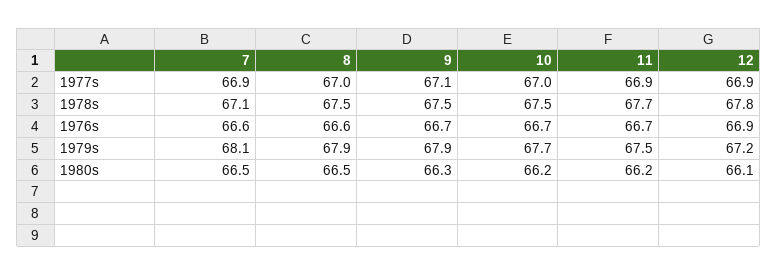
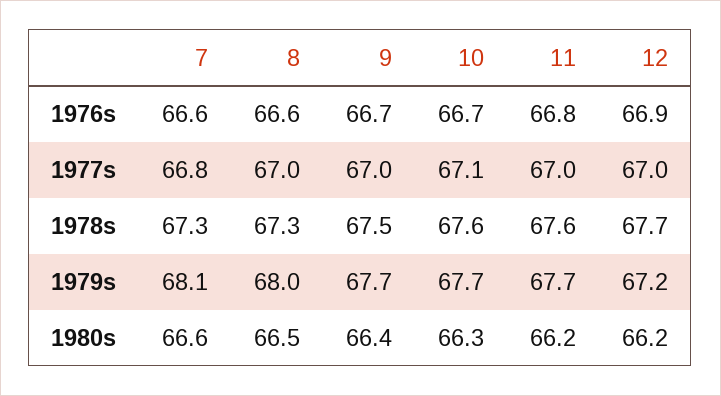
  {
    "7": {
-     "1977s": 66.9,
+     "1977s": 66.8,
-     "1978s": 67.1,
+     "1978s": 67.3,
      "1976s": 66.6,
      "1979s": 68.1,
-     "1980s": 66.5
+     "1980s": 66.6
    },
    "8": {
      "1977s": 67,
-     "1978s": 67.5,
+     "1978s": 67.3,
      "1976s": 66.6,
-     "1979s": 67.9,
+     "1979s": 68,
      "1980s": 66.5
    },
    "9": {
-     "1977s": 67.1,
+     "1977s": 67,
      "1978s": 67.5,
      "1976s": 66.7,
-     "1979s": 67.9,
+     "1979s": 67.7,
-     "1980s": 66.3
+     "1980s": 66.4
    },
    "10": {
-     "1977s": 67,
+     "1977s": 67.1,
-     "1978s": 67.5,
+     "1978s": 67.6,
      "1976s": 66.7,
      "1979s": 67.7,
-     "1980s": 66.2
+     "1980s": 66.3
    },
    "11": {
-     "1977s": 66.9,
+     "1977s": 67,
-     "1978s": 67.7,
+     "1978s": 67.6,
-     "1976s": 66.7,
+     "1976s": 66.8,
-     "1979s": 67.5,
+     "1979s": 67.7,
      "1980s": 66.2
    },
    "12": {
-     "1977s": 66.9,
+     "1977s": 67,
-     "1978s": 67.8,
+     "1978s": 67.7,
      "1976s": 66.9,
      "1979s": 67.2,
-     "1980s": 66.1
+     "1980s": 66.2
    }
  }

